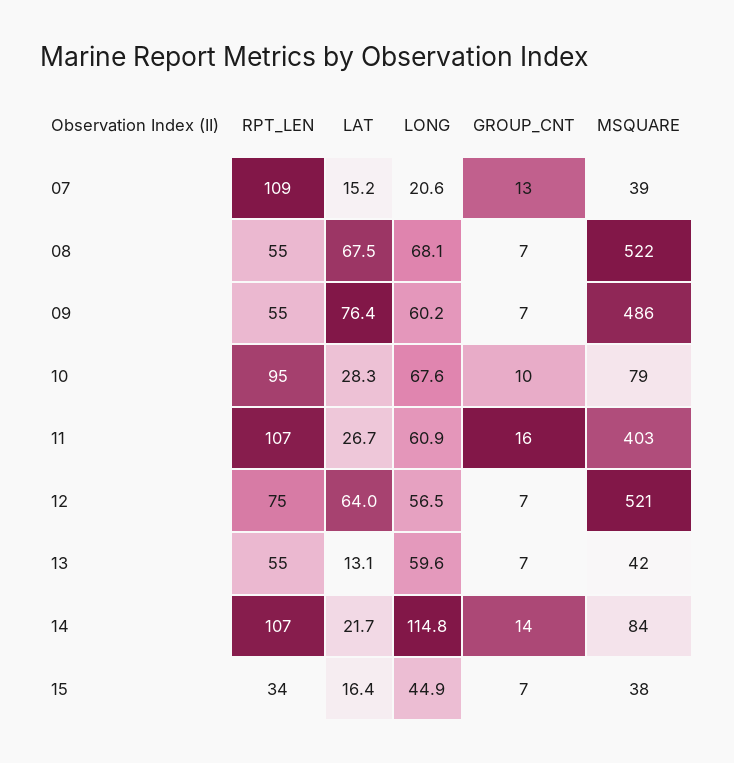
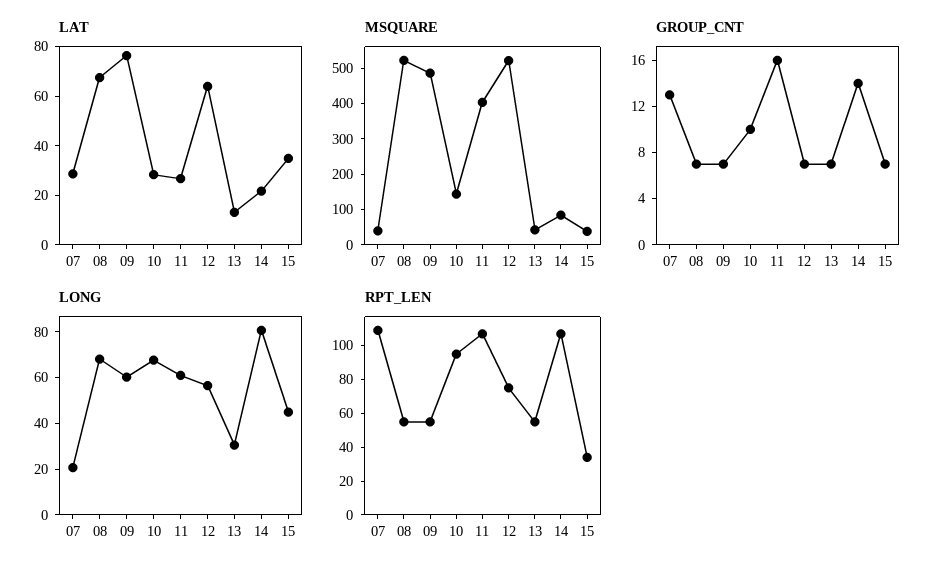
  {
    "RPT_LEN": {
      "07": 109,
      "08": 55,
      "09": 55,
      "10": 95,
      "11": 107,
      "12": 75,
      "13": 55,
      "14": 107,
      "15": 34
    },
    "LAT": {
-     "07": 15.2,
+     "07": 30,
      "08": 67.5,
      "09": 76.4,
      "10": 28.3,
      "11": 26.7,
      "12": 64,
      "13": 13.1,
      "14": 21.7,
-     "15": 16.4
+     "15": 35
    },
    "LONG": {
      "07": 20.6,
      "08": 68.1,
      "09": 60.2,
      "10": 67.6,
      "11": 60.9,
      "12": 56.5,
-     "13": 59.6,
+     "13": 30,
-     "14": 114.8,
+     "14": 80,
      "15": 44.9
    },
    "GROUP_CNT": {
      "07": 13,
      "08": 7,
      "09": 7,
      "10": 10,
      "11": 16,
      "12": 7,
      "13": 7,
      "14": 14,
      "15": 7
    },
    "MSQUARE": {
      "07": 39,
      "08": 522,
      "09": 486,
-     "10": 79,
+     "10": 150,
      "11": 403,
      "12": 521,
      "13": 42,
      "14": 84,
      "15": 38
    }
  }

